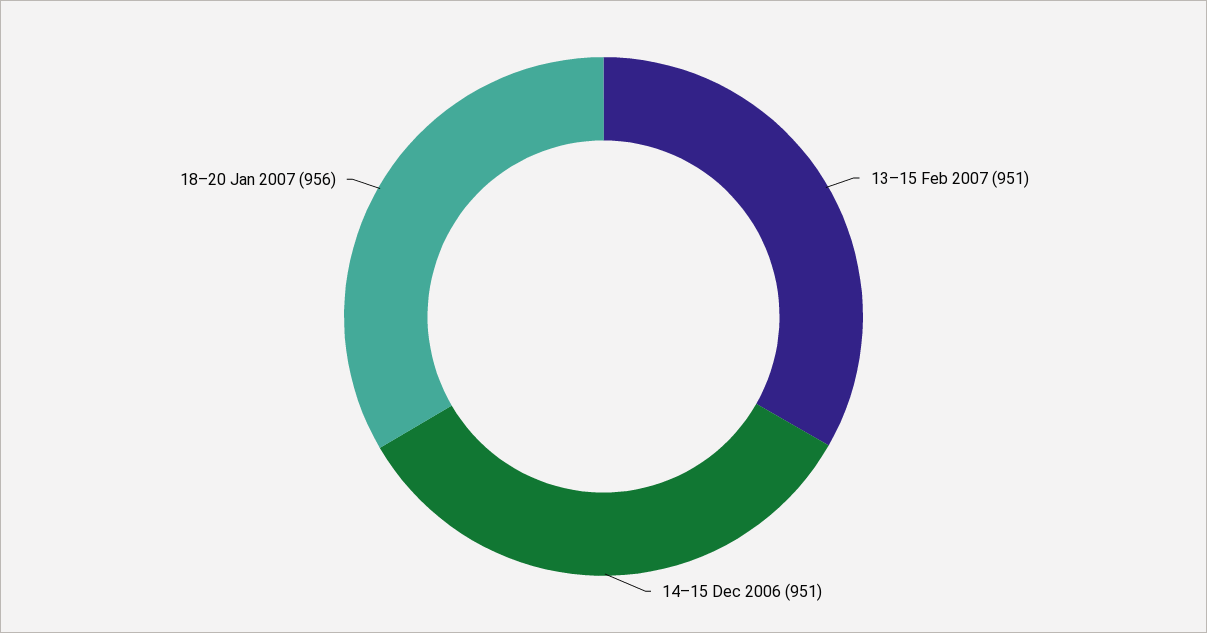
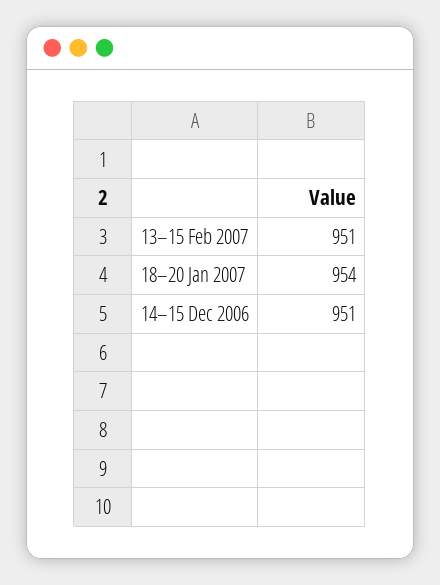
  {
    "13–15 Feb 2007": 951,
    "14–15 Dec 2006": 951,
-   "18–20 Jan 2007": 956
+   "18–20 Jan 2007": 954
  }

